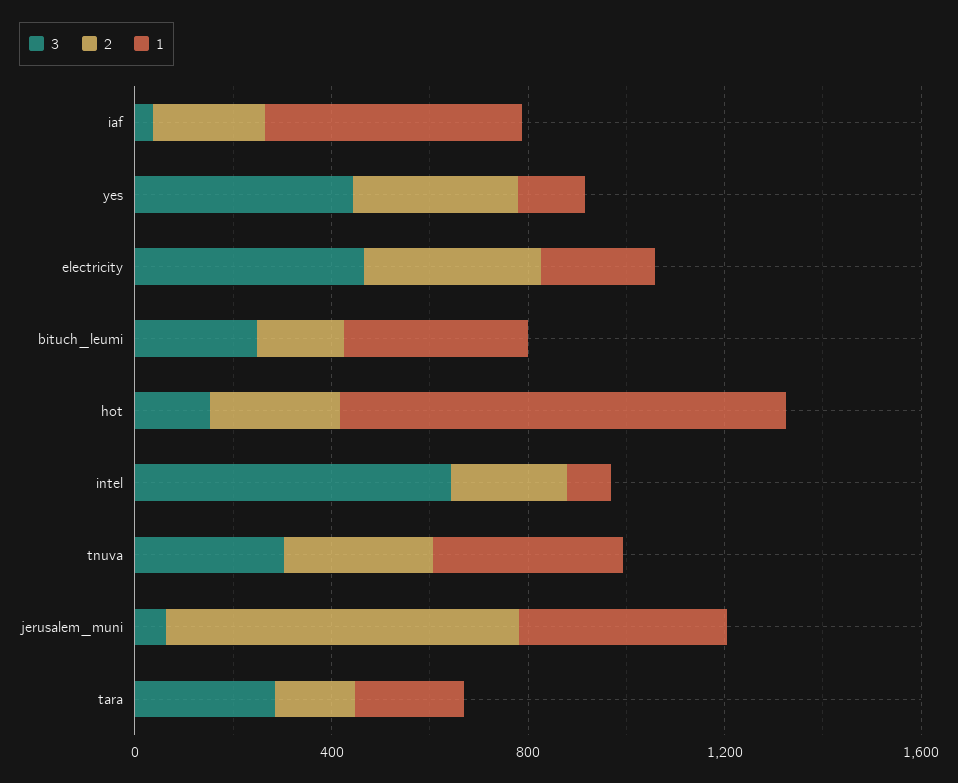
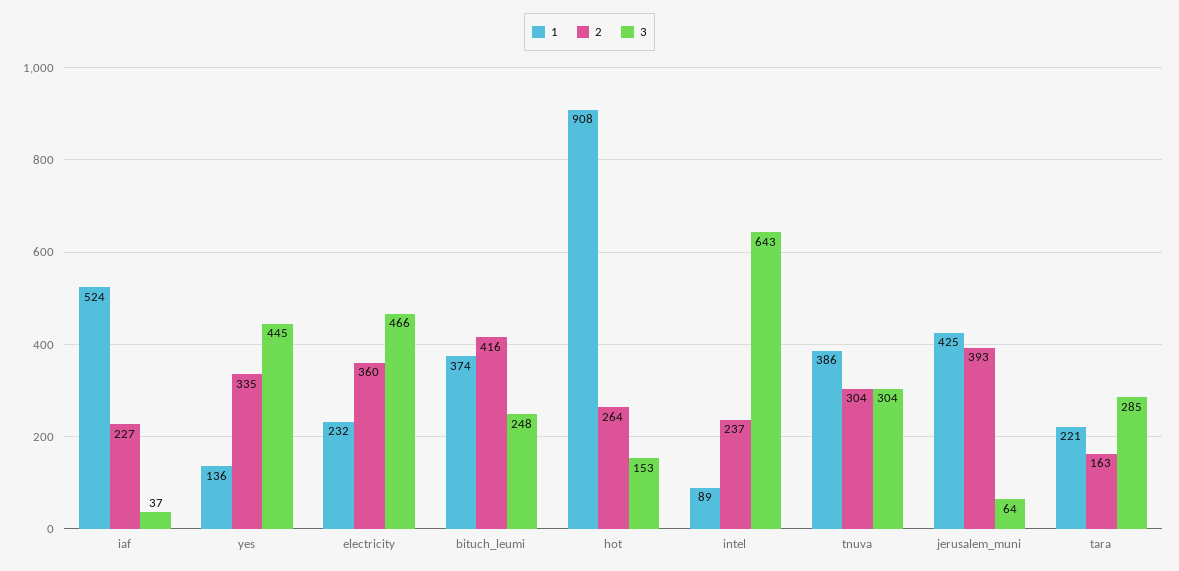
  {
    "3": {
      "iaf": 37,
      "yes": 445,
      "electricity": 466,
      "bituch_leumi": 248,
      "hot": 153,
      "intel": 643,
      "tnuva": 304,
      "jerusalem_muni": 64,
      "tara": 285
    },
    "2": {
      "iaf": 227,
      "yes": 335,
      "electricity": 360,
-     "bituch_leumi": 200,
+     "bituch_leumi": 416,
      "hot": 264,
      "intel": 237,
      "tnuva": 304,
-     "jerusalem_muni": 700,
+     "jerusalem_muni": 393,
      "tara": 163
    },
    "1": {
      "iaf": 524,
      "yes": 136,
      "electricity": 232,
      "bituch_leumi": 374,
      "hot": 908,
      "intel": 89,
      "tnuva": 386,
      "jerusalem_muni": 425,
      "tara": 221
    }
  }

